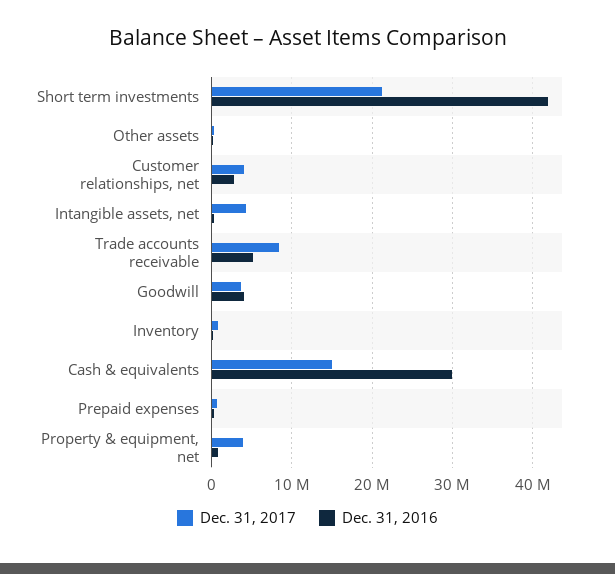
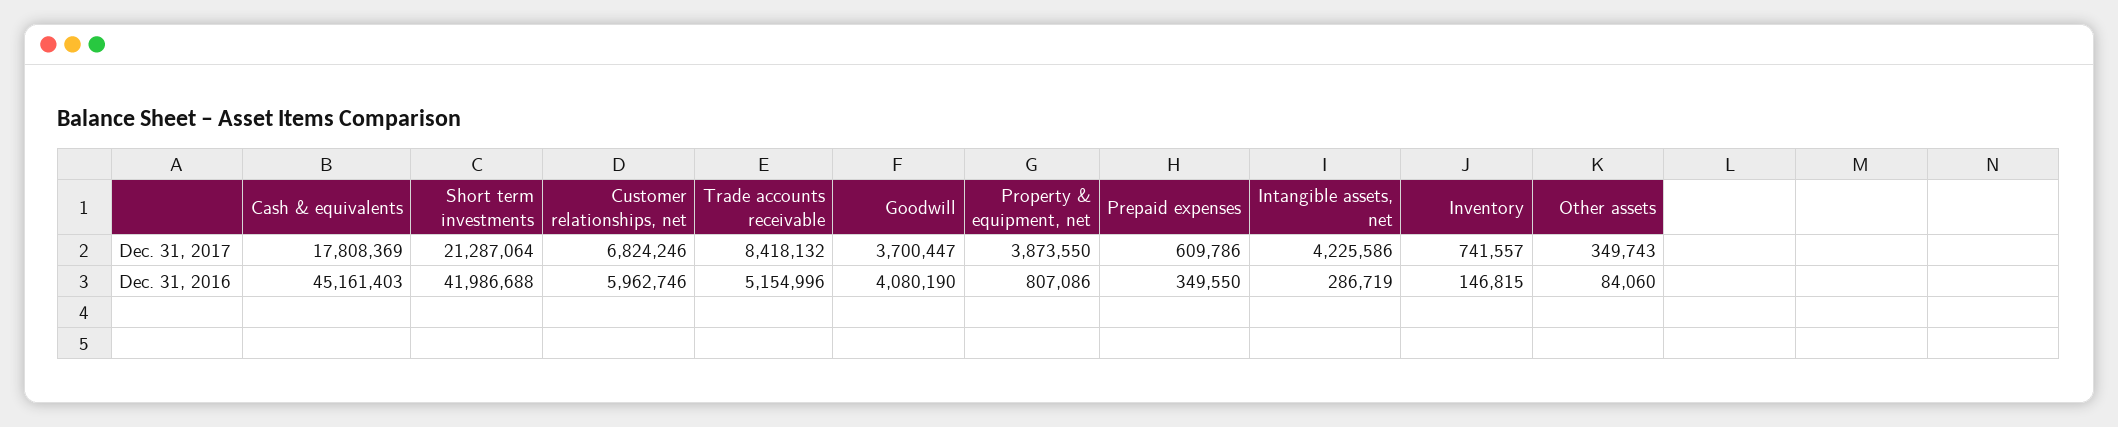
  {
    "Dec. 31, 2017": {
      "Short term investments": 21287064,
      "Other assets": 349743,
-     "Customer relationships, net": 4000000,
+     "Customer relationships, net": 6824246,
      "Intangible assets, net": 4225586,
      "Trade accounts receivable": 8418132,
      "Goodwill": 3700447,
      "Inventory": 741557,
-     "Cash & equivalents": 15000000,
+     "Cash & equivalents": 17808369,
      "Prepaid expenses": 609786,
      "Property & equipment, net": 3873550
    },
    "Dec. 31, 2016": {
      "Short term investments": 41986688,
      "Other assets": 84060,
-     "Customer relationships, net": 3000000,
+     "Customer relationships, net": 5962746,
      "Intangible assets, net": 286719,
      "Trade accounts receivable": 5154996,
      "Goodwill": 4080190,
      "Inventory": 146815,
-     "Cash & equivalents": 30000000,
+     "Cash & equivalents": 45161403,
      "Prepaid expenses": 349550,
      "Property & equipment, net": 807086
    }
  }

